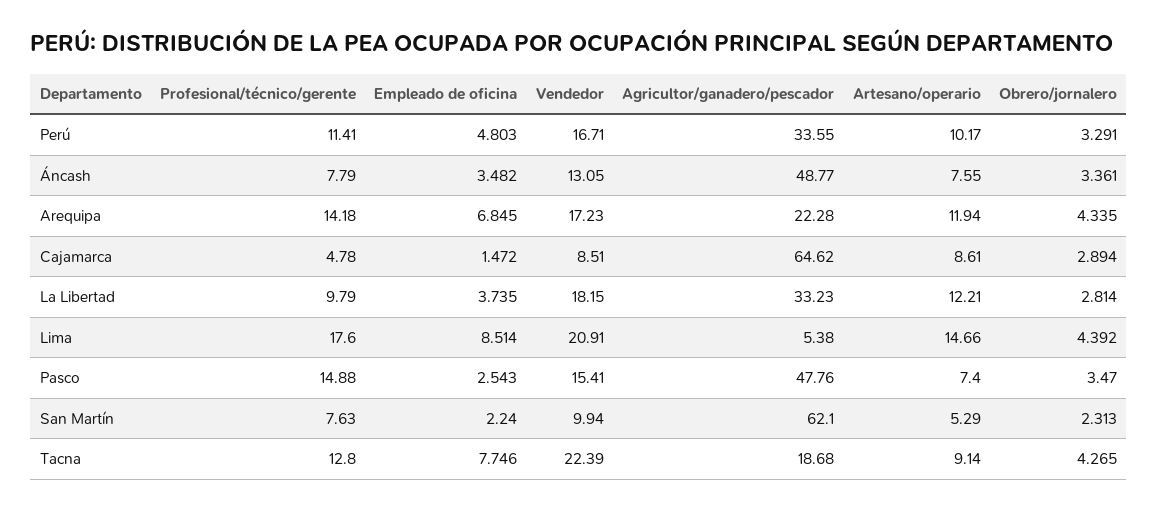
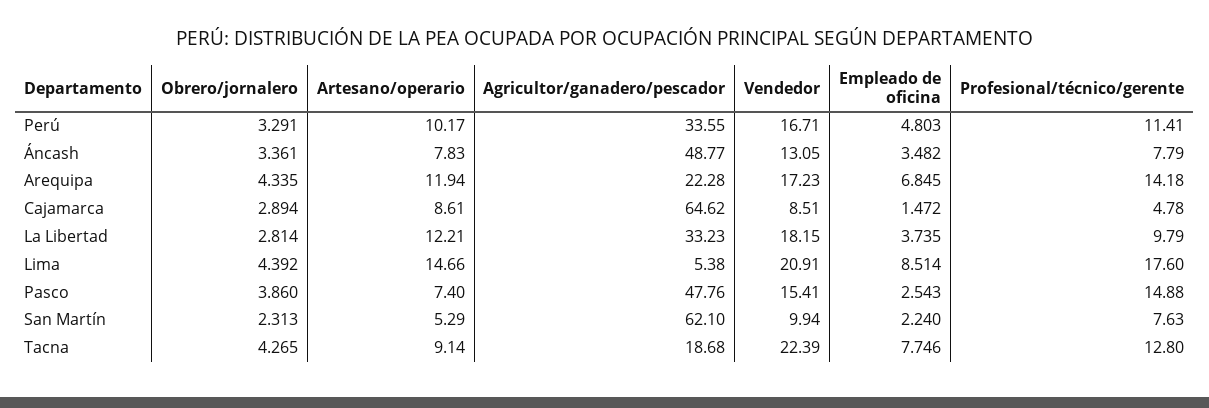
  {
    "Profesional/técnico/gerente": {
      "Perú": 11.41,
      "Áncash": 7.79,
      "Arequipa": 14.18,
      "Cajamarca": 4.78,
      "La Libertad": 9.79,
      "Lima": 17.6,
      "Pasco": 14.88,
      "San Martín": 7.63,
      "Tacna": 12.8
    },
    "Empleado de oficina": {
      "Perú": 4.803,
      "Áncash": 3.482,
      "Arequipa": 6.845,
      "Cajamarca": 1.472,
      "La Libertad": 3.735,
      "Lima": 8.514,
      "Pasco": 2.543,
      "San Martín": 2.24,
      "Tacna": 7.746
    },
    "Vendedor": {
      "Perú": 16.71,
      "Áncash": 13.05,
      "Arequipa": 17.23,
      "Cajamarca": 8.51,
      "La Libertad": 18.15,
      "Lima": 20.91,
      "Pasco": 15.41,
      "San Martín": 9.94,
      "Tacna": 22.39
    },
    "Agricultor/ganadero/pescador": {
      "Perú": 33.55,
      "Áncash": 48.77,
      "Arequipa": 22.28,
      "Cajamarca": 64.62,
      "La Libertad": 33.23,
      "Lima": 5.38,
      "Pasco": 47.76,
      "San Martín": 62.1,
      "Tacna": 18.68
    },
    "Artesano/operario": {
      "Perú": 10.17,
-     "Áncash": 7.55,
+     "Áncash": 7.83,
      "Arequipa": 11.94,
      "Cajamarca": 8.61,
      "La Libertad": 12.21,
      "Lima": 14.66,
      "Pasco": 7.4,
      "San Martín": 5.29,
      "Tacna": 9.14
    },
    "Obrero/jornalero": {
      "Perú": 3.291,
      "Áncash": 3.361,
      "Arequipa": 4.335,
      "Cajamarca": 2.894,
      "La Libertad": 2.814,
      "Lima": 4.392,
-     "Pasco": 3.47,
+     "Pasco": 3.86,
      "San Martín": 2.313,
      "Tacna": 4.265
    }
  }

